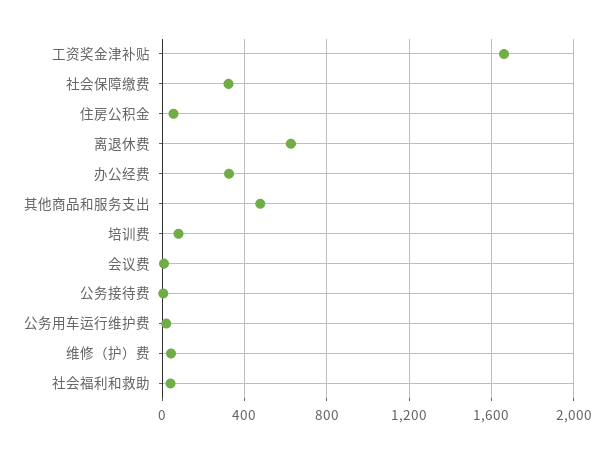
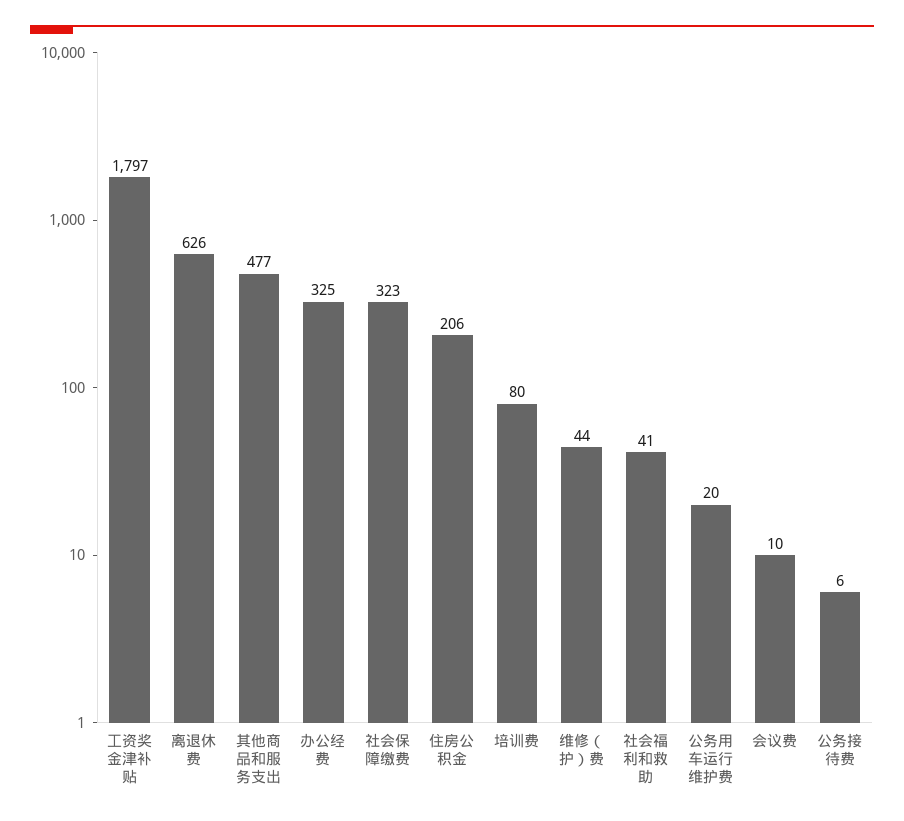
  {
-   "工资奖金津补贴": 1650,
+   "工资奖金津补贴": 1797,
    "社会保障缴费": 323,
-   "住房公积金": 50,
+   "住房公积金": 206,
    "离退休费": 626,
    "办公经费": 325,
    "其他商品和服务支出": 477,
    "培训费": 80,
    "会议费": 10,
    "公务接待费": 6,
    "公务用车运行维护费": 20,
    "维修（护）费": 44,
    "社会福利和救助": 41
  }

